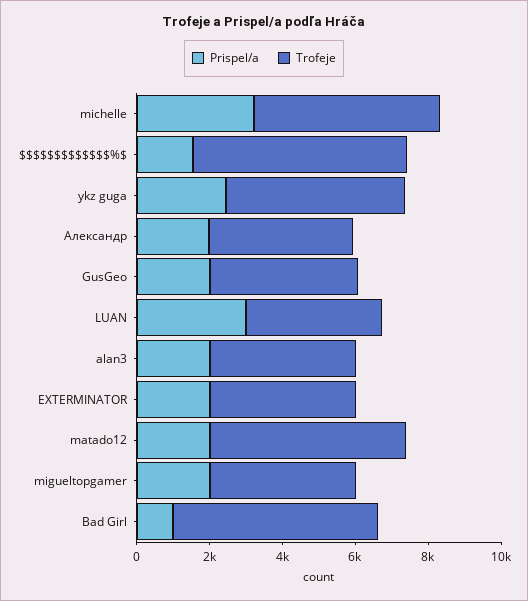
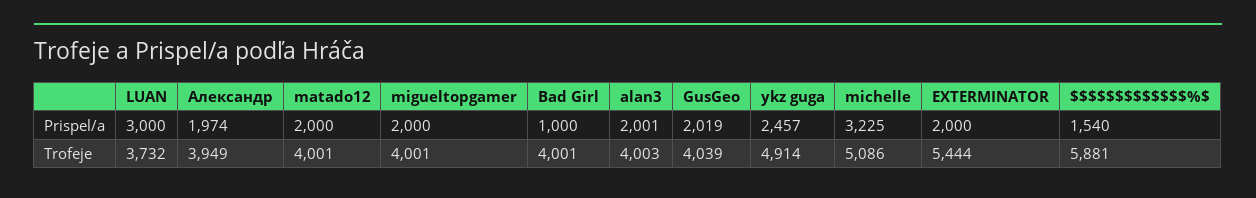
  {
    "Prispel/a": {
      "michelle": 3225,
      "$$$$$$$$$$$$$%$": 1540,
      "ykz guga": 2457,
      "Александр": 1974,
      "GusGeo": 2019,
      "LUAN": 3000,
      "alan3": 2001,
      "EXTERMINATOR": 2000,
      "matado12": 2000,
      "migueltopgamer": 2000,
      "Bad Girl": 1000
    },
    "Trofeje": {
      "michelle": 5086,
      "$$$$$$$$$$$$$%$": 5881,
      "ykz guga": 4914,
      "Александр": 3949,
      "GusGeo": 4039,
      "LUAN": 3732,
      "alan3": 4003,
-     "EXTERMINATOR": 4000,
+     "EXTERMINATOR": 5444,
-     "matado12": 5500,
+     "matado12": 4001,
      "migueltopgamer": 4001,
-     "Bad Girl": 5500
+     "Bad Girl": 4001
    }
  }

